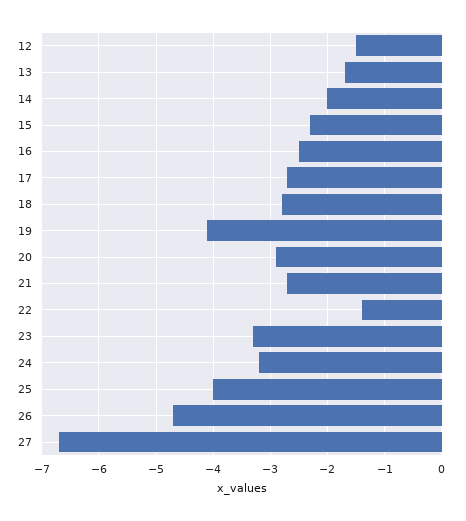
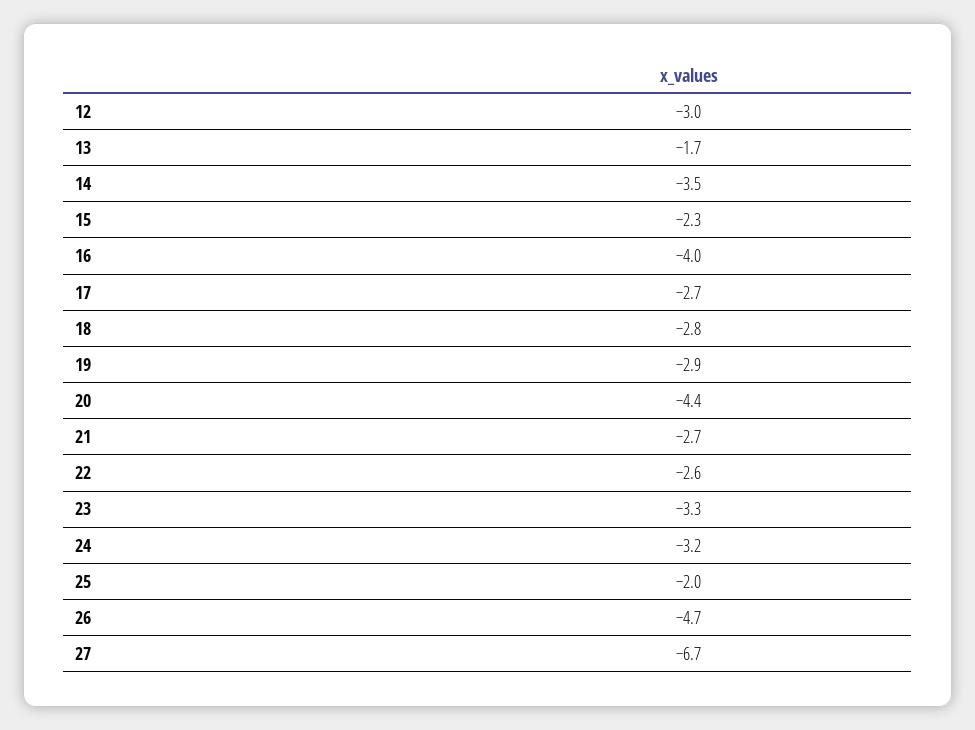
  {
-   "12": -1.5,
+   "12": -3,
    "13": -1.7,
-   "14": -2,
+   "14": -3.5,
    "15": -2.3,
-   "16": -2.5,
+   "16": -4,
    "17": -2.7,
    "18": -2.8,
-   "19": -4,
+   "19": -2.9,
-   "20": -3,
+   "20": -4.4,
    "21": -2.7,
-   "22": -1.5,
+   "22": -2.6,
    "23": -3.3,
    "24": -3.2,
-   "25": -4,
+   "25": -2,
    "26": -4.7,
    "27": -6.7
  }

